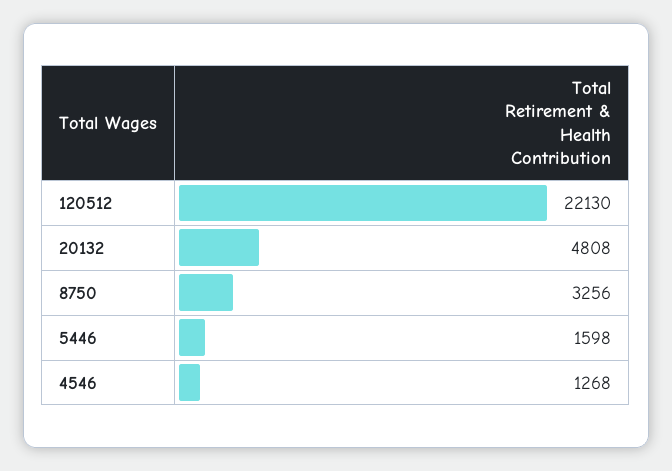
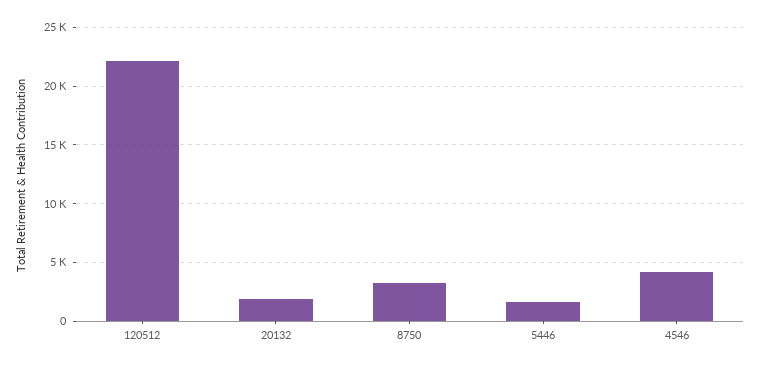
  {
    "120512": 22130,
-   "20132": 4808,
+   "20132": 2000,
    "8750": 3256,
    "5446": 1598,
-   "4546": 1268
+   "4546": 4000
  }

